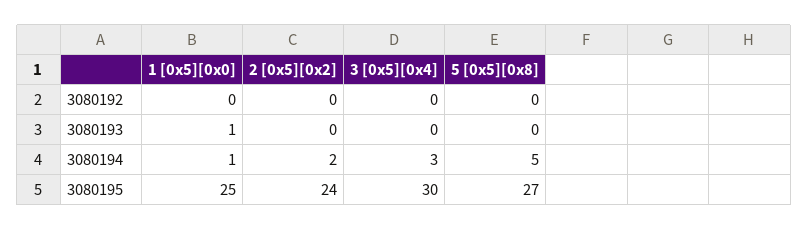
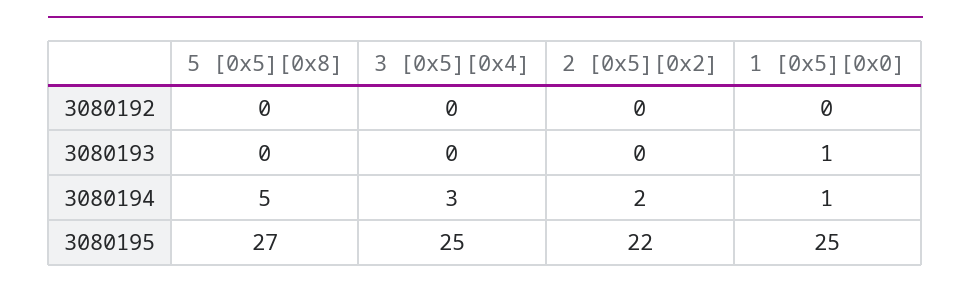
  {
    "1 [0x5][0x0]": {
      "3080192": 0,
      "3080193": 1,
      "3080194": 1,
      "3080195": 25
    },
    "2 [0x5][0x2]": {
      "3080192": 0,
      "3080193": 0,
      "3080194": 2,
-     "3080195": 24
+     "3080195": 22
    },
    "3 [0x5][0x4]": {
      "3080192": 0,
      "3080193": 0,
      "3080194": 3,
-     "3080195": 30
+     "3080195": 25
    },
    "5 [0x5][0x8]": {
      "3080192": 0,
      "3080193": 0,
      "3080194": 5,
      "3080195": 27
    }
  }

